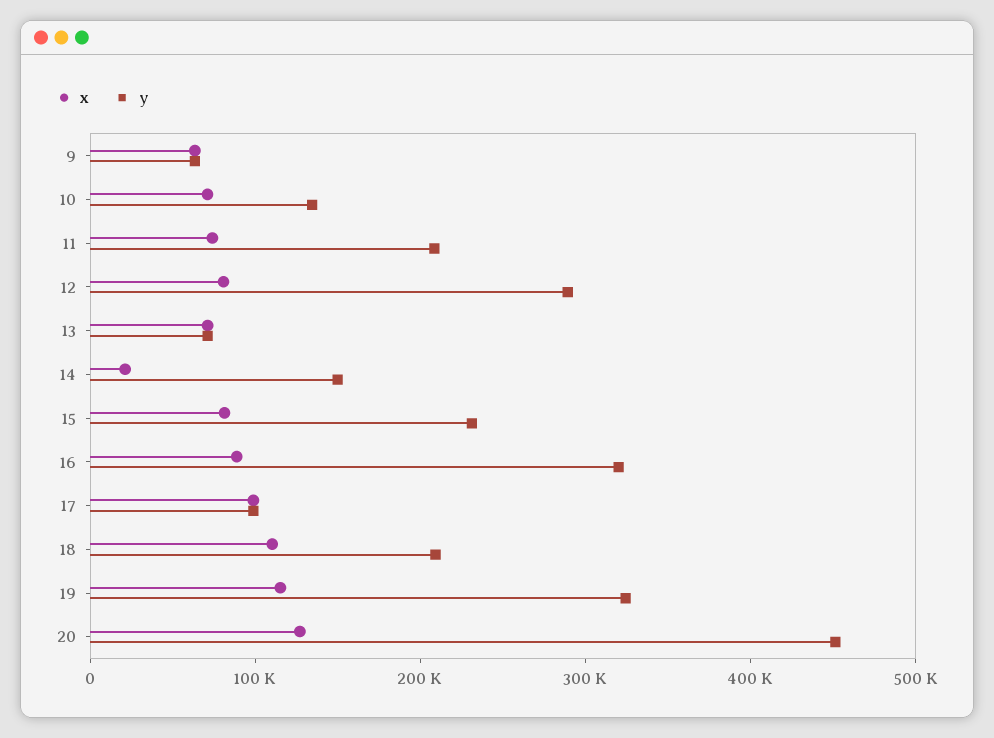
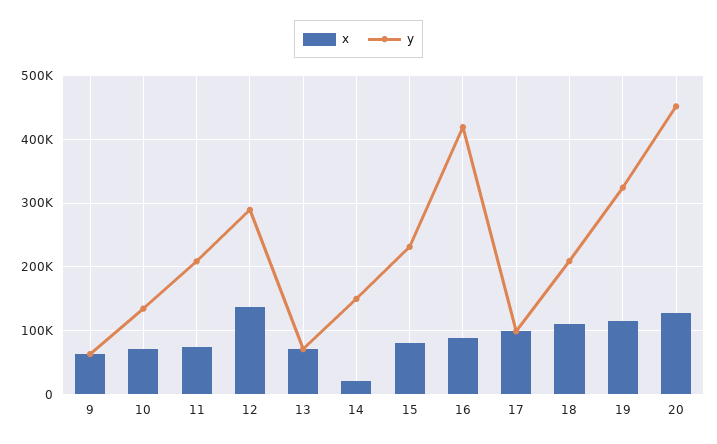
  {
    "x": {
      "9": 60000,
      "10": 70000,
      "11": 70000,
-     "12": 80000,
+     "12": 140000,
      "13": 70000,
      "14": 20000,
      "15": 80000,
      "16": 90000,
      "17": 100000,
      "18": 110000,
      "19": 120000,
      "20": 130000
    },
    "y": {
      "9": 60000,
      "10": 130000,
      "11": 210000,
      "12": 290000,
      "13": 70000,
      "14": 150000,
      "15": 230000,
-     "16": 320000,
+     "16": 420000,
      "17": 100000,
      "18": 210000,
      "19": 320000,
      "20": 450000
    }
  }

